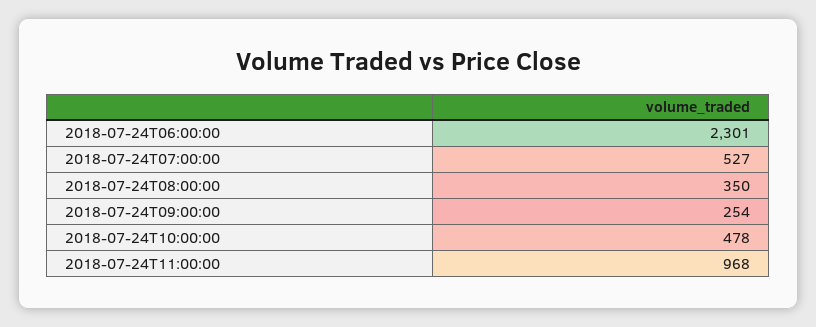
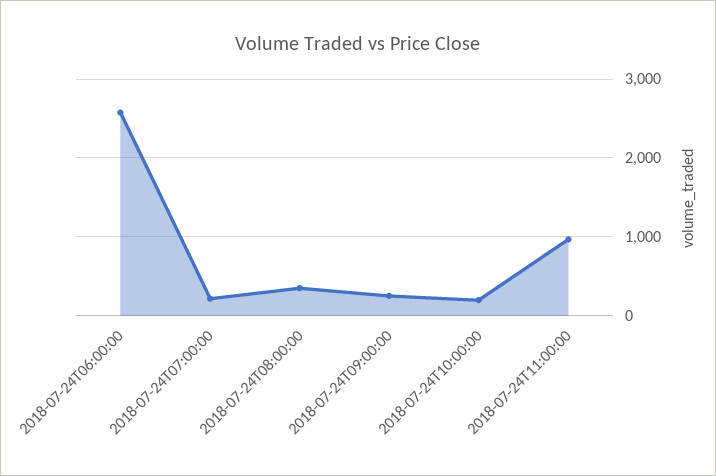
  {
-   "2018-07-24T06:00:00": 2301,
+   "2018-07-24T06:00:00": 2600,
-   "2018-07-24T07:00:00": 527,
+   "2018-07-24T07:00:00": 200,
    "2018-07-24T08:00:00": 350,
    "2018-07-24T09:00:00": 254,
-   "2018-07-24T10:00:00": 478,
+   "2018-07-24T10:00:00": 200,
    "2018-07-24T11:00:00": 968
  }

